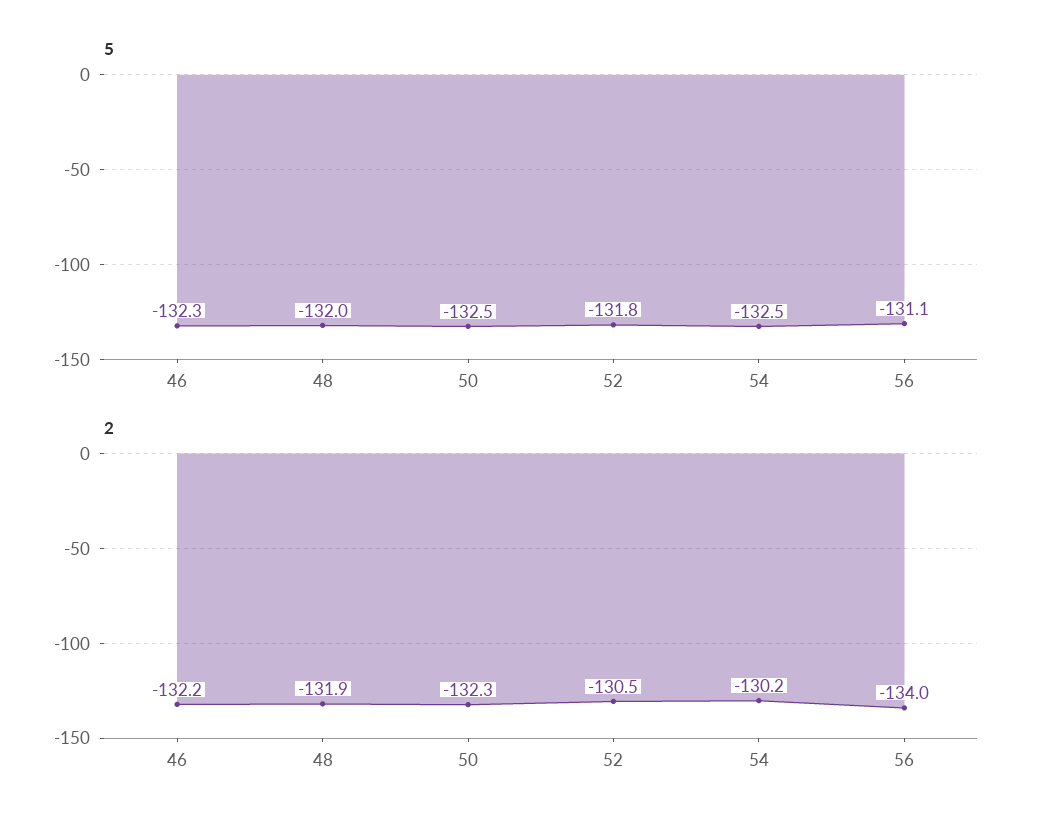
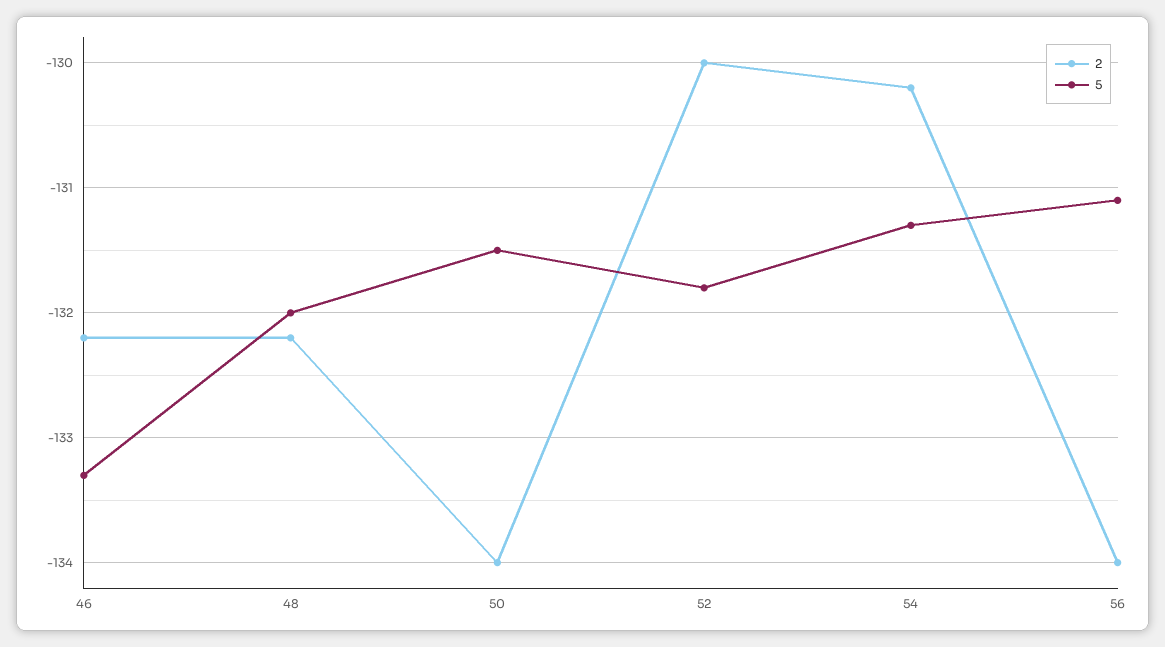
  {
    "5": {
-     "46": -132.3,
+     "46": -133.3,
      "48": -132,
-     "50": -132.5,
+     "50": -131.5,
      "52": -131.8,
-     "54": -132.5,
+     "54": -131.3,
      "56": -131.1
    },
    "2": {
      "46": -132.2,
-     "48": -131.9,
+     "48": -132.2,
-     "50": -132.3,
+     "50": -134,
-     "52": -130.5,
+     "52": -130,
      "54": -130.2,
      "56": -134
    }
  }

